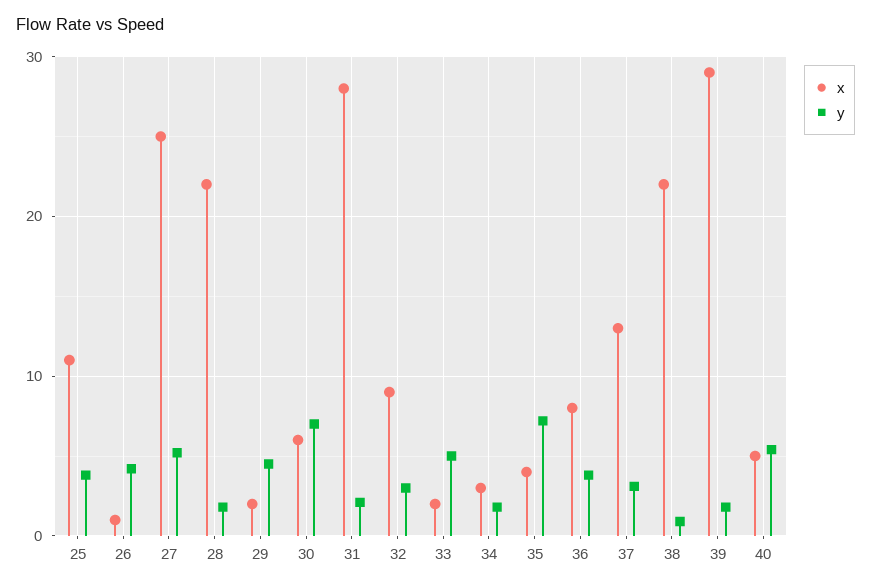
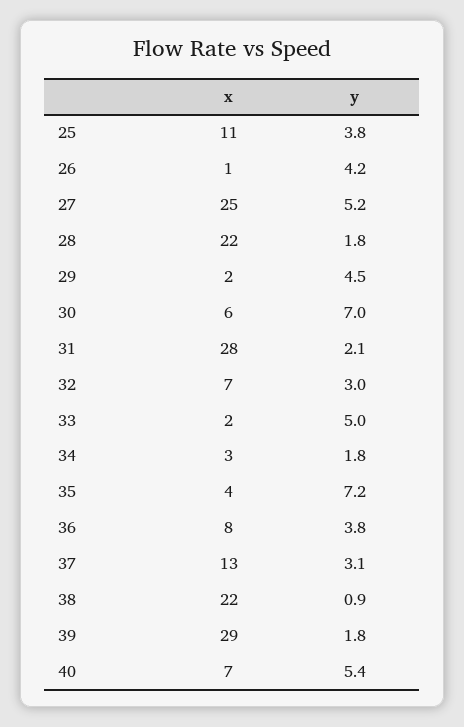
  {
    "x": {
      "25": 11,
      "26": 1,
      "27": 25,
      "28": 22,
      "29": 2,
      "30": 6,
      "31": 28,
-     "32": 9,
+     "32": 7,
      "33": 2,
      "34": 3,
      "35": 4,
      "36": 8,
      "37": 13,
      "38": 22,
      "39": 29,
-     "40": 5
+     "40": 7
    },
    "y": {
      "25": 3.8,
      "26": 4.2,
      "27": 5.2,
      "28": 1.8,
      "29": 4.5,
      "30": 7,
      "31": 2.1,
      "32": 3,
      "33": 5,
      "34": 1.8,
      "35": 7.2,
      "36": 3.8,
      "37": 3.1,
      "38": 0.9,
      "39": 1.8,
      "40": 5.4
    }
  }

